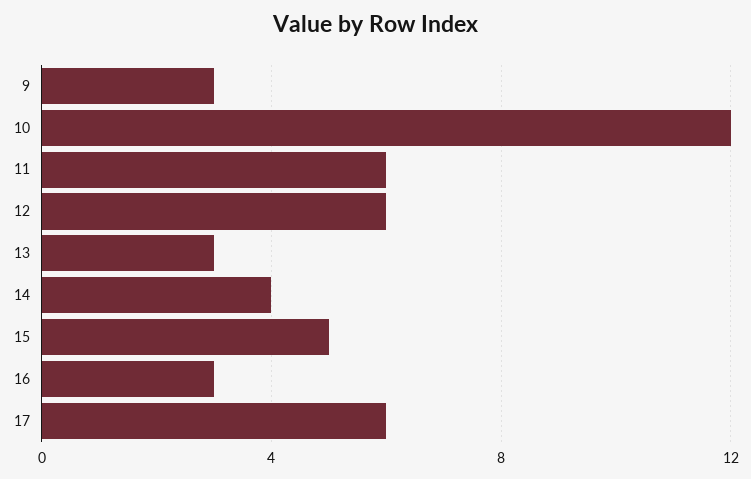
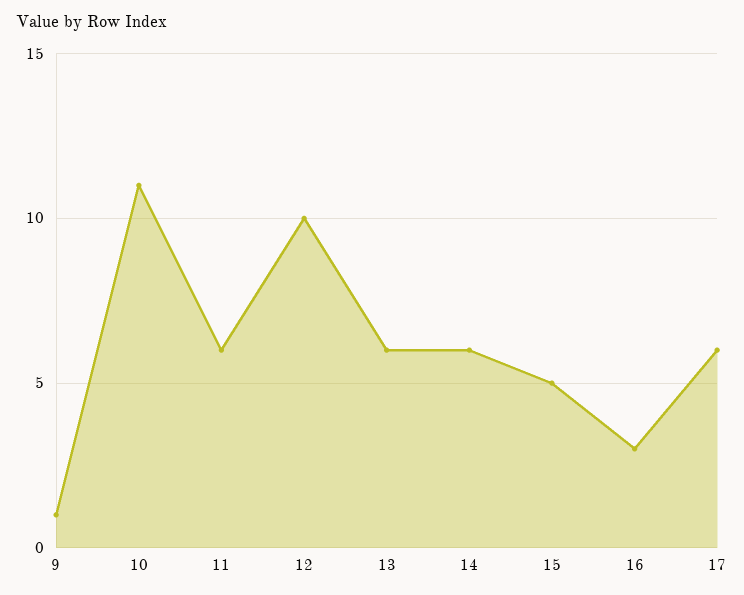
  {
-   "9": 3,
+   "9": 1,
-   "10": 12,
+   "10": 11,
    "11": 6,
-   "12": 6,
+   "12": 10,
-   "13": 3,
+   "13": 6,
-   "14": 4,
+   "14": 6,
    "15": 5,
    "16": 3,
    "17": 6
  }

